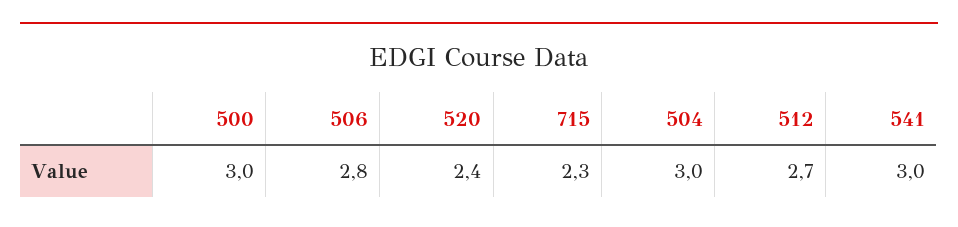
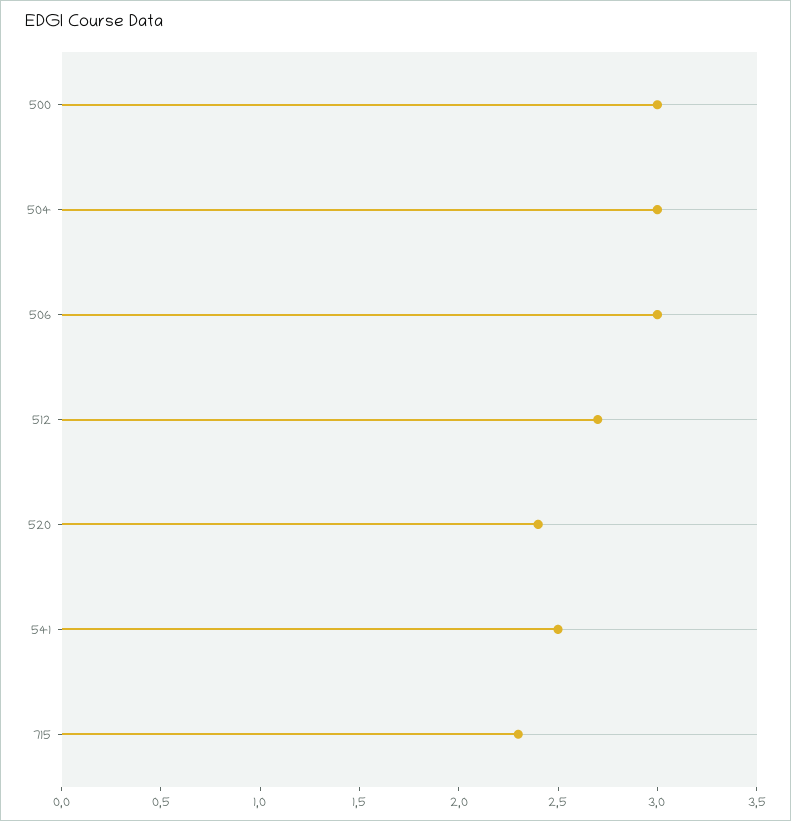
  {
    "500": 3,
-   "506": 2.8,
+   "506": 3,
    "520": 2.4,
    "715": 2.3,
    "504": 3,
    "512": 2.7,
-   "541": 3
+   "541": 2.5
  }

